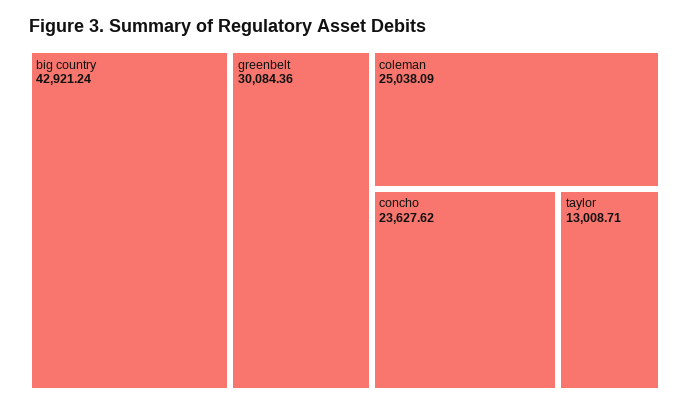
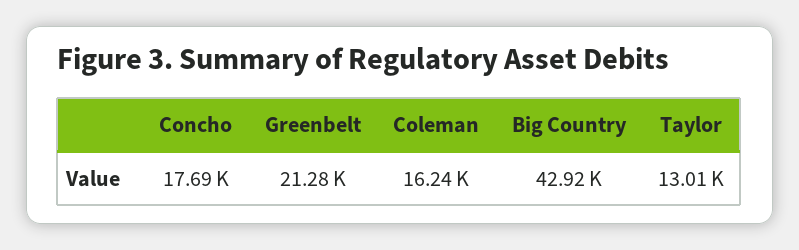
  {
    "big country": 42921.24,
-   "greenbelt": 30084.36,
+   "greenbelt": 21280,
-   "coleman": 25038.09,
+   "coleman": 16240,
-   "concho": 23627.62,
+   "concho": 17690,
    "taylor": 13008.71
  }

